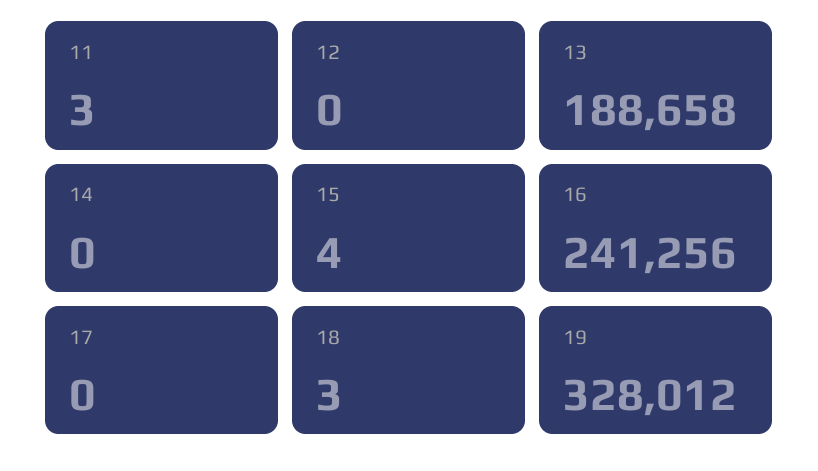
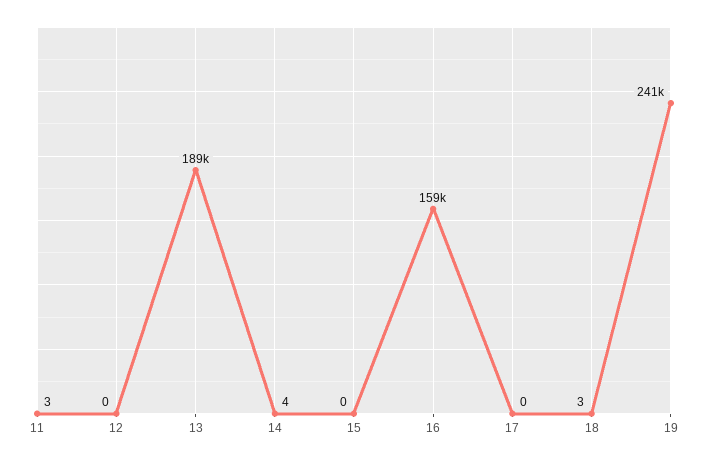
  {
    "11": 3,
    "12": 0,
    "13": 188658,
-   "14": 0,
+   "14": 4,
-   "15": 4,
+   "15": 0,
-   "16": 241256,
+   "16": 159000,
    "17": 0,
    "18": 3,
-   "19": 328012
+   "19": 241000
  }

